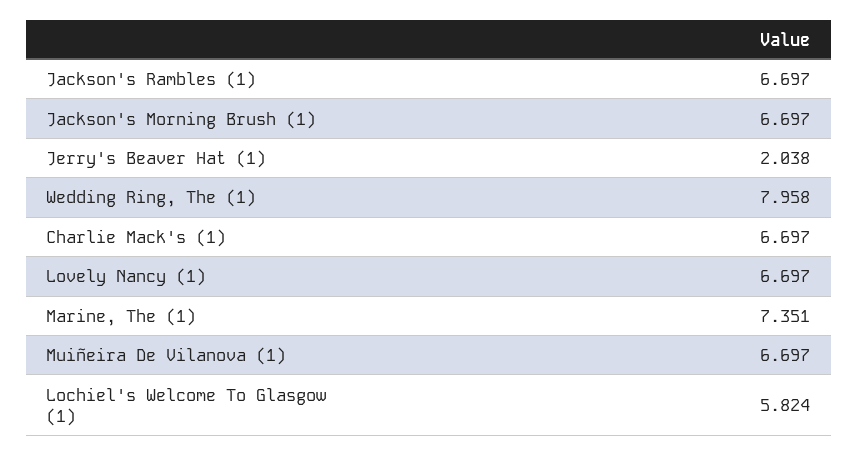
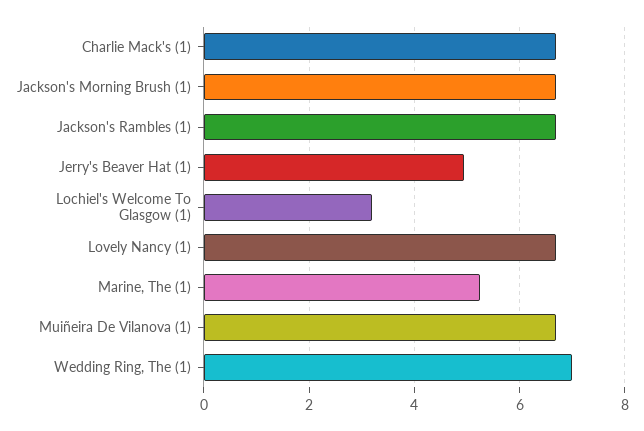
  {
    "Jackson's Rambles (1)": 6.697,
    "Jackson's Morning Brush (1)": 6.697,
-   "Jerry's Beaver Hat (1)": 2.038,
+   "Jerry's Beaver Hat (1)": 5,
-   "Wedding Ring, The (1)": 7.958,
+   "Wedding Ring, The (1)": 7,
    "Charlie Mack's (1)": 6.697,
    "Lovely Nancy (1)": 6.697,
-   "Marine, The (1)": 7.351,
+   "Marine, The (1)": 5.2,
    "Muiñeira De Vilanova (1)": 6.697,
-   "Lochiel's Welcome To Glasgow (1)": 5.824
+   "Lochiel's Welcome To Glasgow (1)": 3.2
  }

